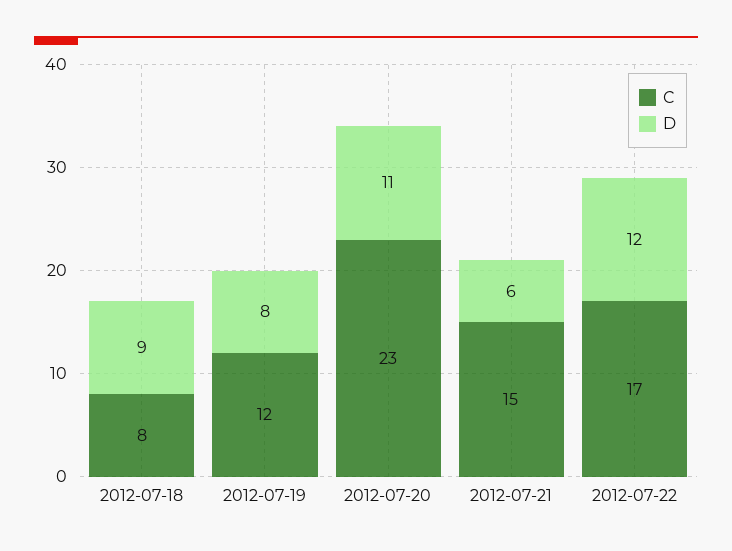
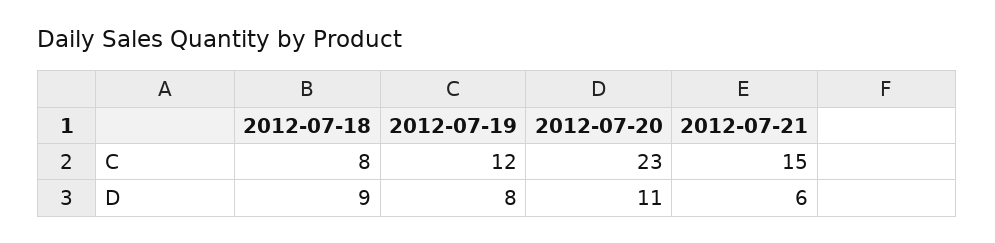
  {
    "C": {
      "2012-07-18": 8,
      "2012-07-19": 12,
      "2012-07-20": 23,
-     "2012-07-21": 15,
+     "2012-07-21": 15
-     "2012-07-22": 17
    },
    "D": {
      "2012-07-18": 9,
      "2012-07-19": 8,
      "2012-07-20": 11,
-     "2012-07-21": 6,
+     "2012-07-21": 6
-     "2012-07-22": 12
    }
  }

